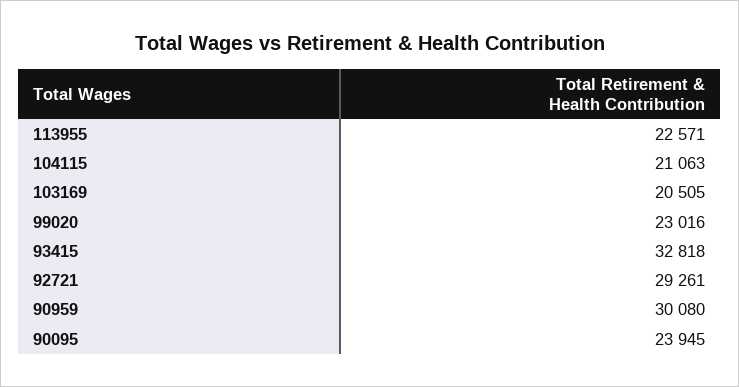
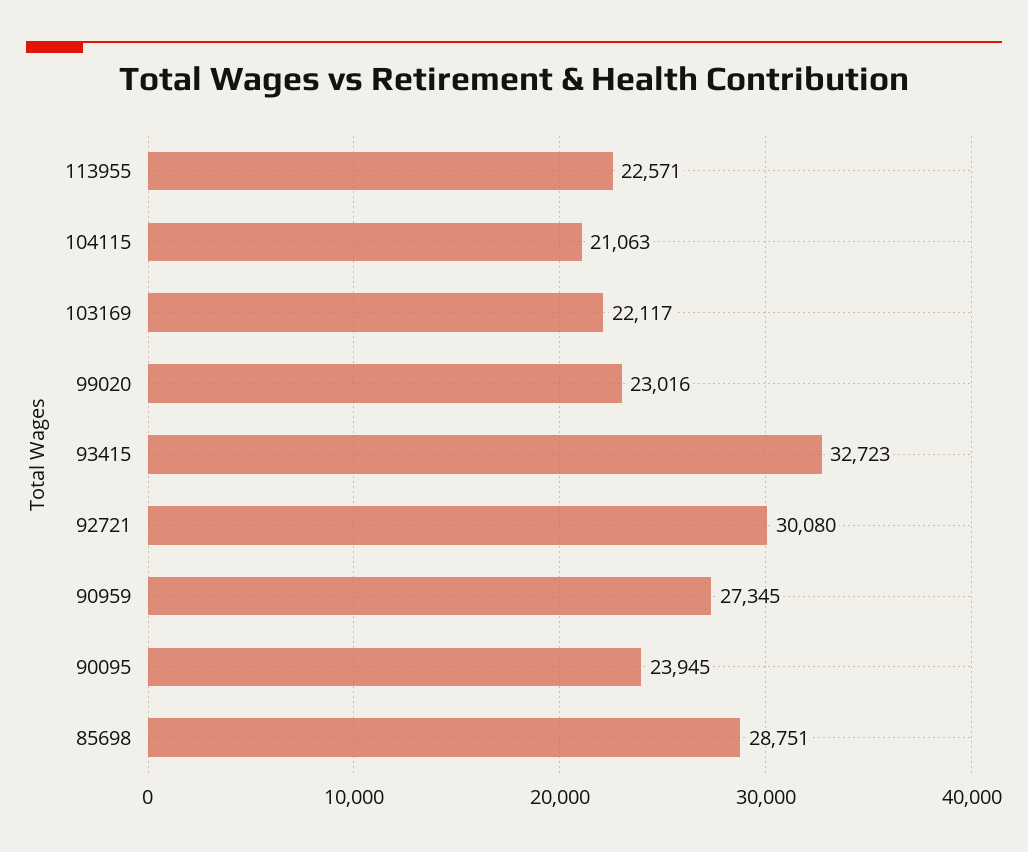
  {
    "113955": 22571,
    "104115": 21063,
-   "103169": 20505,
+   "103169": 22117,
    "99020": 23016,
-   "93415": 32818,
+   "93415": 32723,
-   "92721": 29261,
+   "92721": 30080,
-   "90959": 30080,
+   "90959": 27345,
-   "90095": 23945
+   "90095": 23945,
+   "85698": 28751
  }

